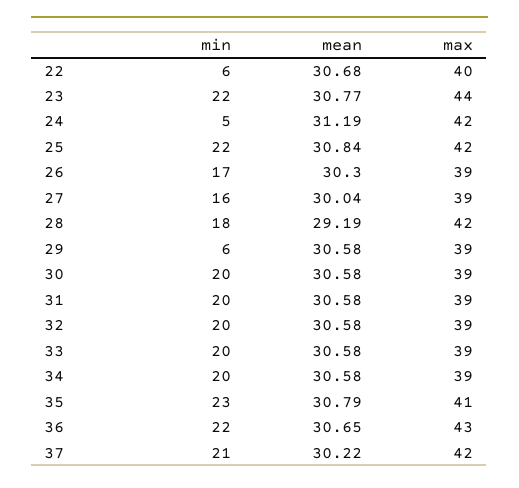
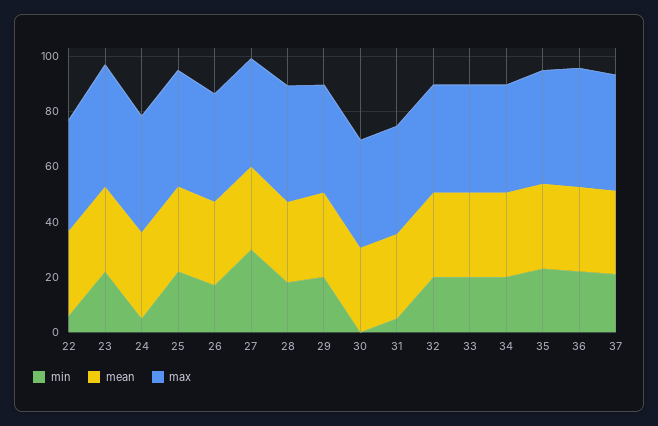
  {
    "min": {
      "22": 6,
      "23": 22,
      "24": 5,
      "25": 22,
      "26": 17,
-     "27": 16,
+     "27": 30,
      "28": 18,
-     "29": 6,
+     "29": 20,
-     "30": 20,
+     "30": 0,
-     "31": 20,
+     "31": 5,
      "32": 20,
      "33": 20,
      "34": 20,
      "35": 23,
      "36": 22,
      "37": 21
    },
    "mean": {
      "22": 30.68,
      "23": 30.77,
      "24": 31.19,
      "25": 30.84,
      "26": 30.3,
      "27": 30.04,
      "28": 29.19,
      "29": 30.58,
      "30": 30.58,
      "31": 30.58,
      "32": 30.58,
      "33": 30.58,
      "34": 30.58,
      "35": 30.79,
      "36": 30.65,
      "37": 30.22
    },
    "max": {
      "22": 40,
      "23": 44,
      "24": 42,
      "25": 42,
      "26": 39,
      "27": 39,
      "28": 42,
      "29": 39,
      "30": 39,
      "31": 39,
      "32": 39,
      "33": 39,
      "34": 39,
      "35": 41,
      "36": 43,
      "37": 42
    }
  }

